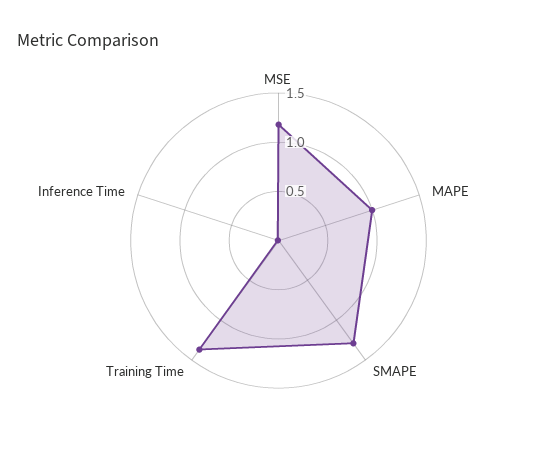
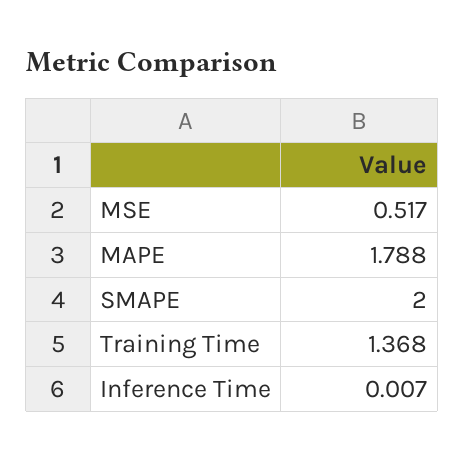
  {
-   "MSE": 1.2,
+   "MSE": 0.517,
-   "MAPE": 1,
+   "MAPE": 1.788,
-   "SMAPE": 1.3,
+   "SMAPE": 2,
    "Training Time": 1.368,
    "Inference Time": 0.007
  }

